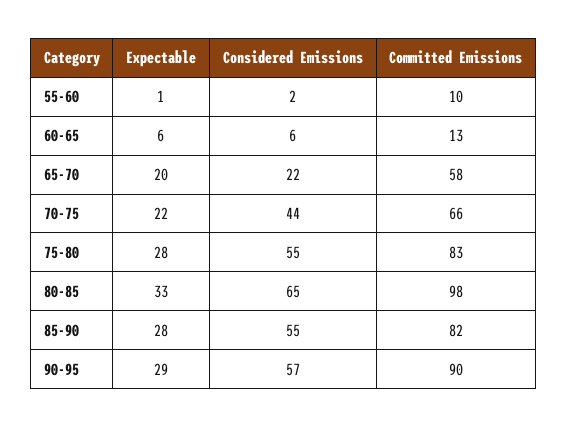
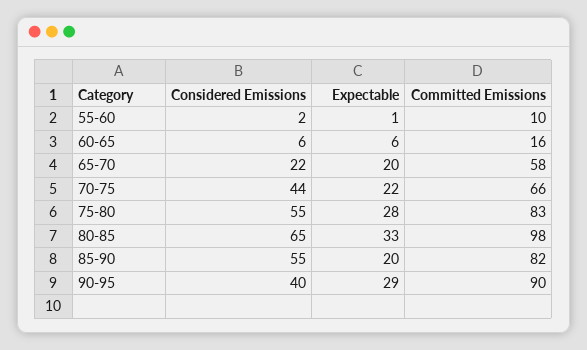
  {
    "Expectable": {
      "55-60": 1,
      "60-65": 6,
      "65-70": 20,
      "70-75": 22,
      "75-80": 28,
      "80-85": 33,
-     "85-90": 28,
+     "85-90": 20,
      "90-95": 29
    },
    "Considered Emissions": {
      "55-60": 2,
      "60-65": 6,
      "65-70": 22,
      "70-75": 44,
      "75-80": 55,
      "80-85": 65,
      "85-90": 55,
-     "90-95": 57
+     "90-95": 40
    },
    "Committed Emissions": {
      "55-60": 10,
-     "60-65": 13,
+     "60-65": 16,
      "65-70": 58,
      "70-75": 66,
      "75-80": 83,
      "80-85": 98,
      "85-90": 82,
      "90-95": 90
    }
  }

